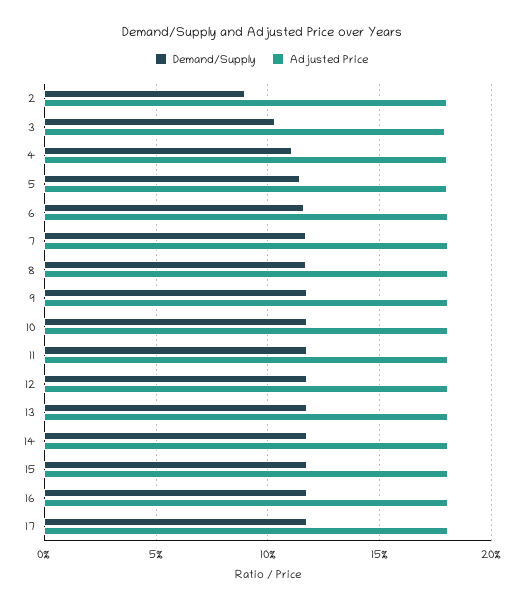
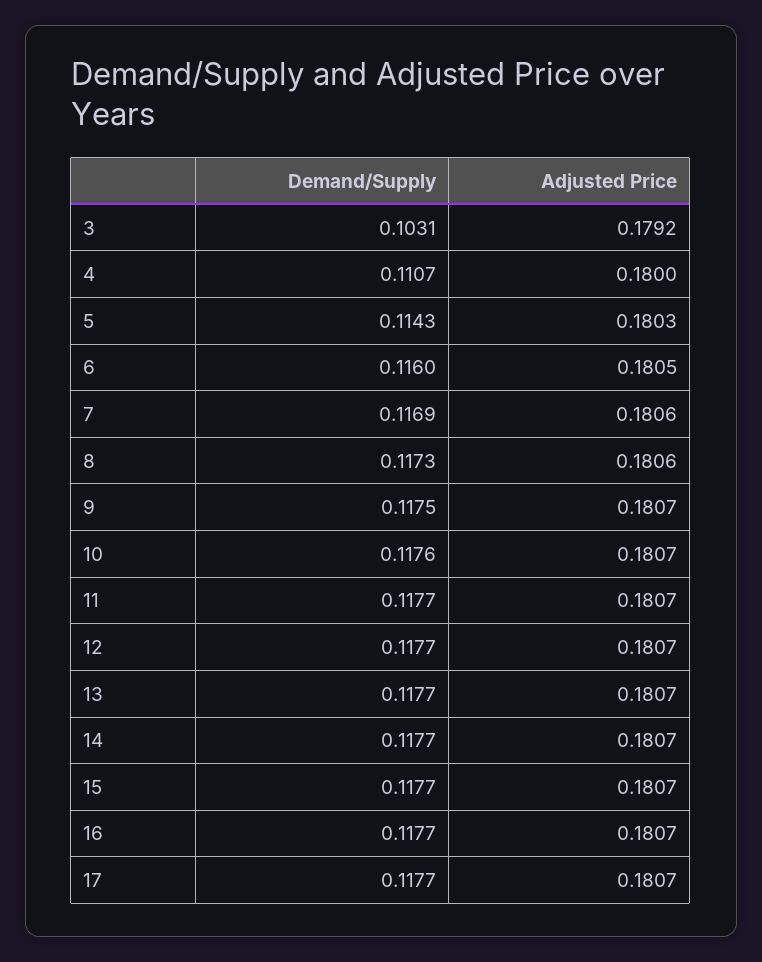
  {
    "Demand/Supply": {
-     "2": 0.09,
      "3": 0.1031,
      "4": 0.1107,
      "5": 0.1143,
      "6": 0.116,
      "7": 0.1169,
      "8": 0.1173,
      "9": 0.1175,
      "10": 0.1176,
      "11": 0.1177,
      "12": 0.1177,
      "13": 0.1177,
      "14": 0.1177,
      "15": 0.1177,
      "16": 0.1177,
      "17": 0.1177
    },
    "Adjusted Price": {
-     "2": 0.18,
      "3": 0.1792,
      "4": 0.18,
      "5": 0.1803,
      "6": 0.1805,
      "7": 0.1806,
      "8": 0.1806,
      "9": 0.1807,
      "10": 0.1807,
      "11": 0.1807,
      "12": 0.1807,
      "13": 0.1807,
      "14": 0.1807,
      "15": 0.1807,
      "16": 0.1807,
      "17": 0.1807
    }
  }

